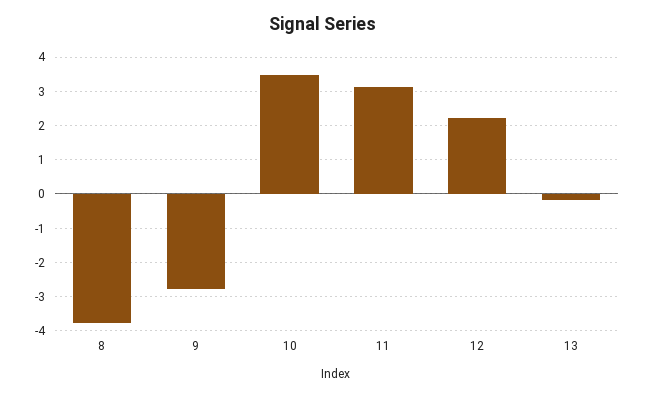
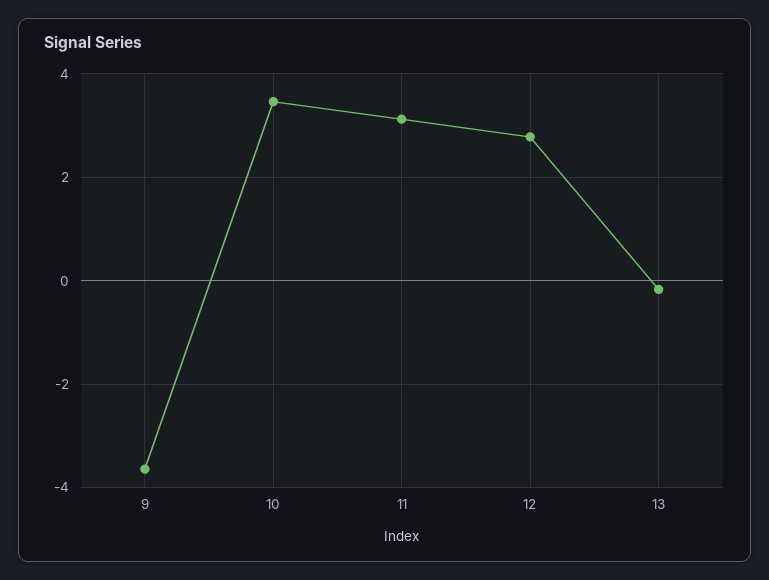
  {
-   "8": -3.8,
-   "9": -2.8,
+   "9": -3.6,
    "10": 3.4,
    "11": 3.2,
-   "12": 2.2,
+   "12": 2.8,
    "13": -0.2
  }

